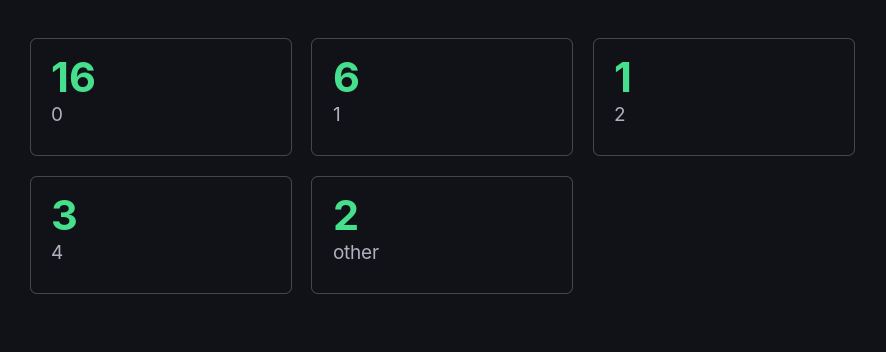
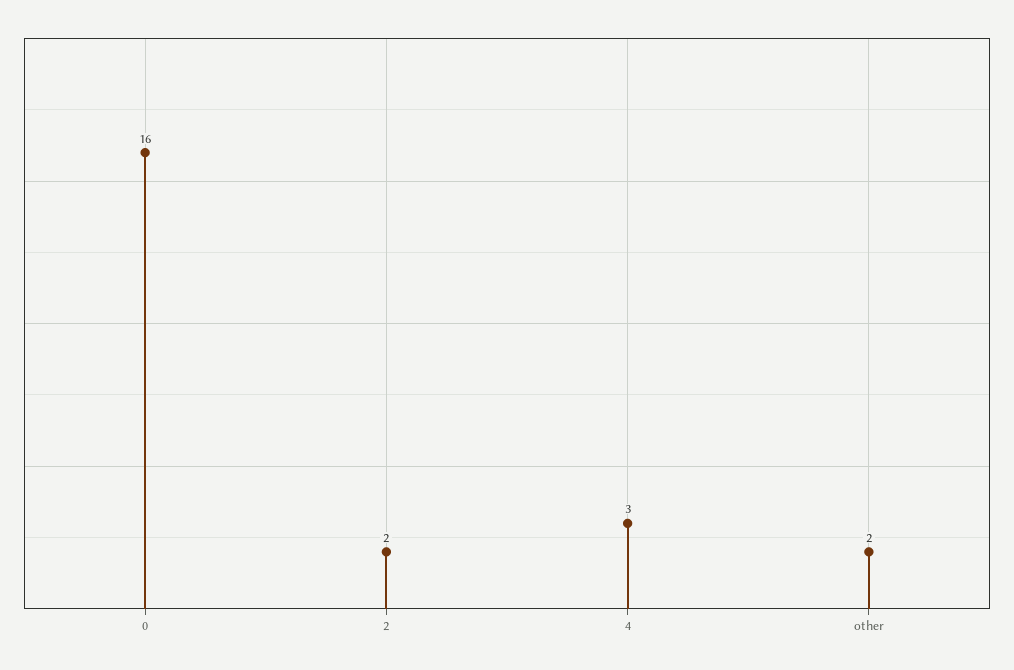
  {
    "0": 16,
-   "1": 6,
-   "2": 1,
+   "2": 2,
    "4": 3,
    "other": 2
  }

